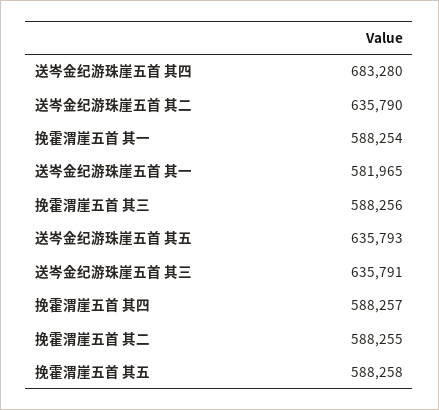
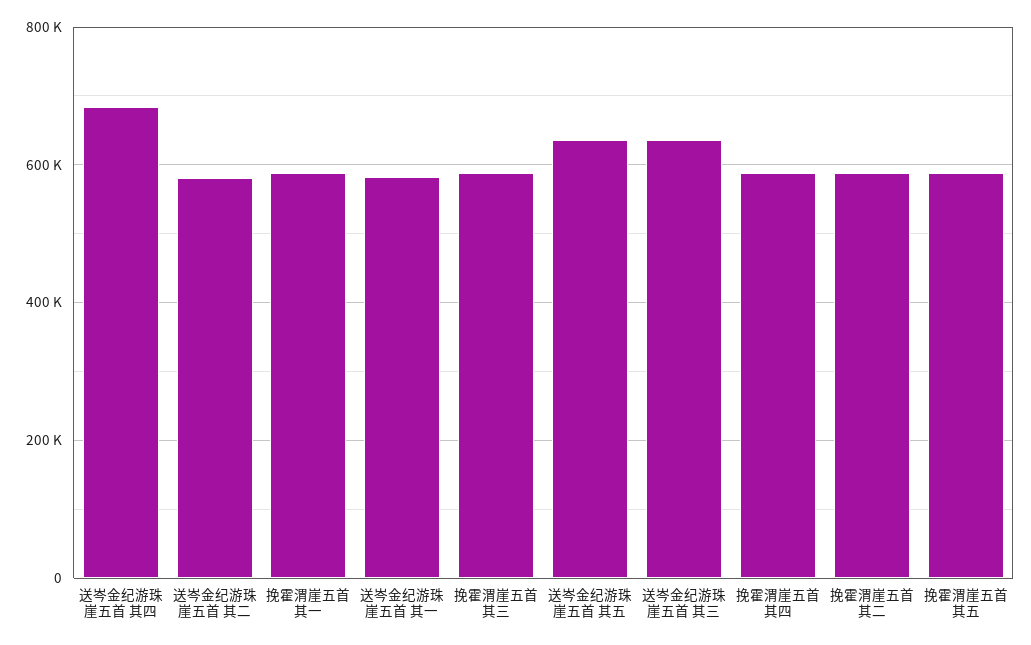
  {
    "送岑金纪游珠崖五首 其四": 683280,
-   "送岑金纪游珠崖五首 其二": 635790,
+   "送岑金纪游珠崖五首 其二": 580000,
    "挽霍渭崖五首 其一": 588254,
    "送岑金纪游珠崖五首 其一": 581965,
    "挽霍渭崖五首 其三": 588256,
    "送岑金纪游珠崖五首 其五": 635793,
    "送岑金纪游珠崖五首 其三": 635791,
    "挽霍渭崖五首 其四": 588257,
    "挽霍渭崖五首 其二": 588255,
    "挽霍渭崖五首 其五": 588258
  }

